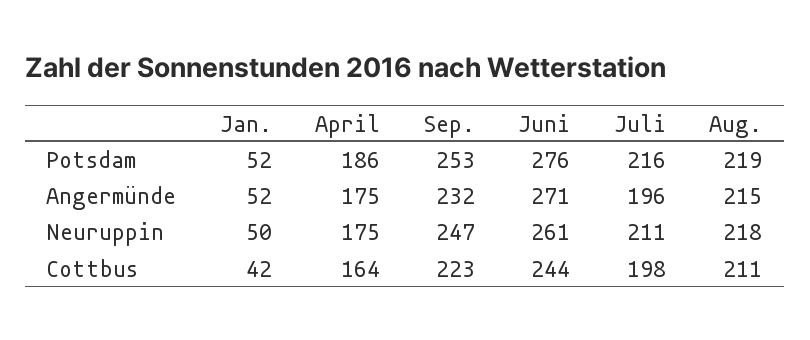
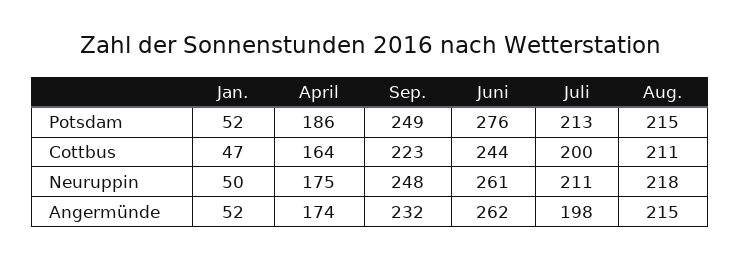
  {
    "Jan.": {
      "Potsdam": 52,
      "Angermünde": 52,
      "Neuruppin": 50,
-     "Cottbus": 42
+     "Cottbus": 47
    },
    "April": {
      "Potsdam": 186,
-     "Angermünde": 175,
+     "Angermünde": 174,
      "Neuruppin": 175,
      "Cottbus": 164
    },
    "Sep.": {
-     "Potsdam": 253,
+     "Potsdam": 249,
      "Angermünde": 232,
-     "Neuruppin": 247,
+     "Neuruppin": 248,
      "Cottbus": 223
    },
    "Juni": {
      "Potsdam": 276,
-     "Angermünde": 271,
+     "Angermünde": 262,
      "Neuruppin": 261,
      "Cottbus": 244
    },
    "Juli": {
-     "Potsdam": 216,
+     "Potsdam": 213,
-     "Angermünde": 196,
+     "Angermünde": 198,
      "Neuruppin": 211,
-     "Cottbus": 198
+     "Cottbus": 200
    },
    "Aug.": {
-     "Potsdam": 219,
+     "Potsdam": 215,
      "Angermünde": 215,
      "Neuruppin": 218,
      "Cottbus": 211
    }
  }

